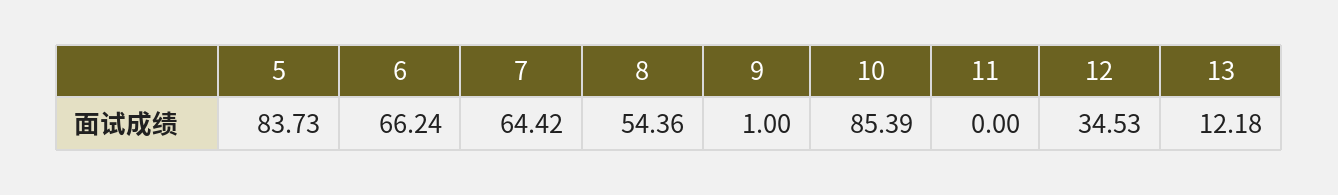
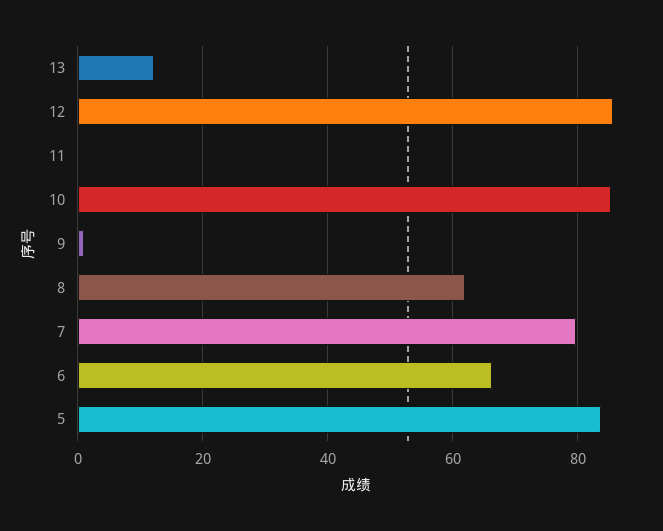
  {
    "5": 83.73,
    "6": 66.24,
-   "7": 64.42,
+   "7": 80,
-   "8": 54.36,
+   "8": 62,
    "9": 1,
    "10": 85.39,
    "11": 0,
-   "12": 34.53,
+   "12": 86,
    "13": 12.18
  }

